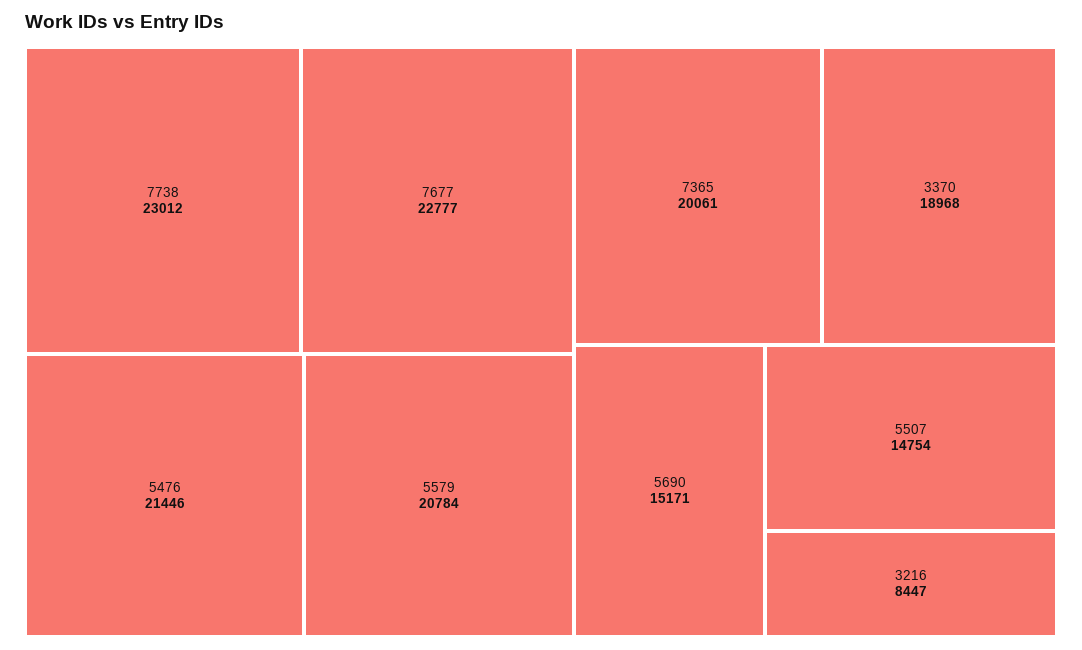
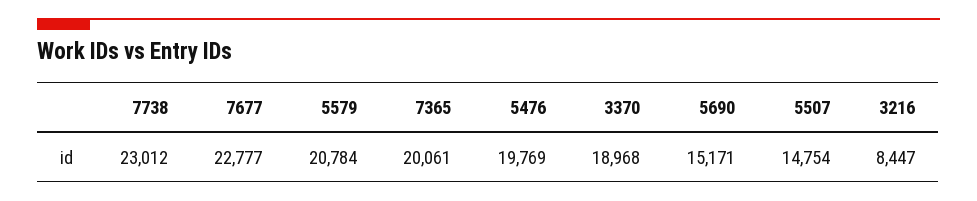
  {
    "7738": 23012,
    "7677": 22777,
-   "5476": 21446,
+   "5476": 19769,
    "5579": 20784,
    "7365": 20061,
    "3370": 18968,
    "5690": 15171,
    "5507": 14754,
    "3216": 8447
  }

